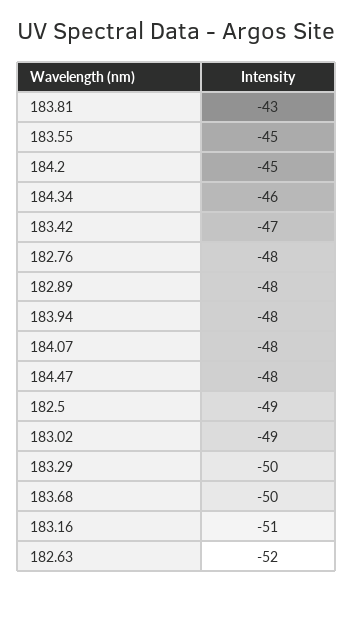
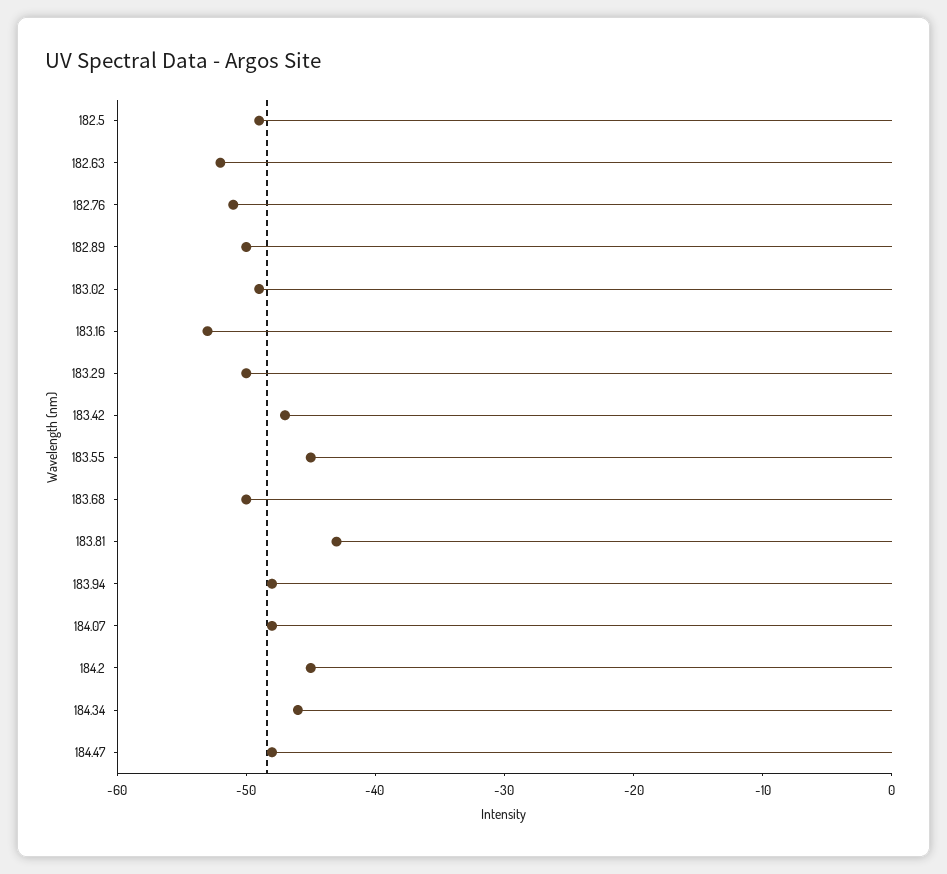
  {
    "183.81": -43,
    "183.55": -45,
    "184.2": -45,
    "184.34": -46,
    "183.42": -47,
-   "182.76": -48,
+   "182.76": -51,
-   "182.89": -48,
+   "182.89": -50,
    "183.94": -48,
    "184.07": -48,
    "184.47": -48,
    "182.5": -49,
    "183.02": -49,
    "183.29": -50,
    "183.68": -50,
-   "183.16": -51,
+   "183.16": -53,
    "182.63": -52
  }

